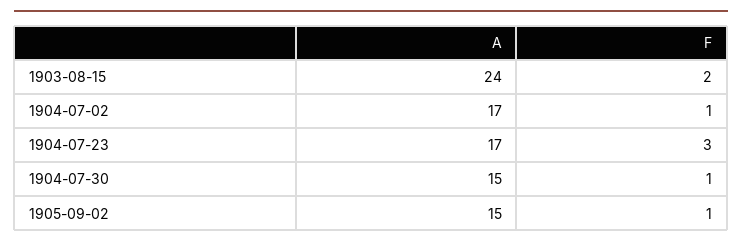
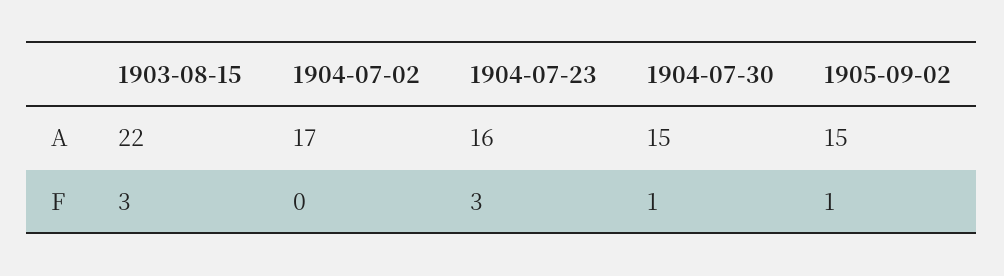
  {
    "A": {
-     "1903-08-15": 24,
+     "1903-08-15": 22,
      "1904-07-02": 17,
-     "1904-07-23": 17,
+     "1904-07-23": 16,
      "1904-07-30": 15,
      "1905-09-02": 15
    },
    "F": {
-     "1903-08-15": 2,
+     "1903-08-15": 3,
-     "1904-07-02": 1,
+     "1904-07-02": 0,
      "1904-07-23": 3,
      "1904-07-30": 1,
      "1905-09-02": 1
    }
  }

